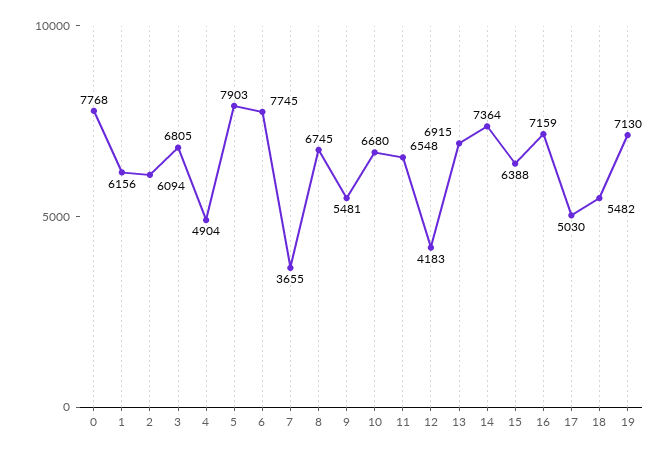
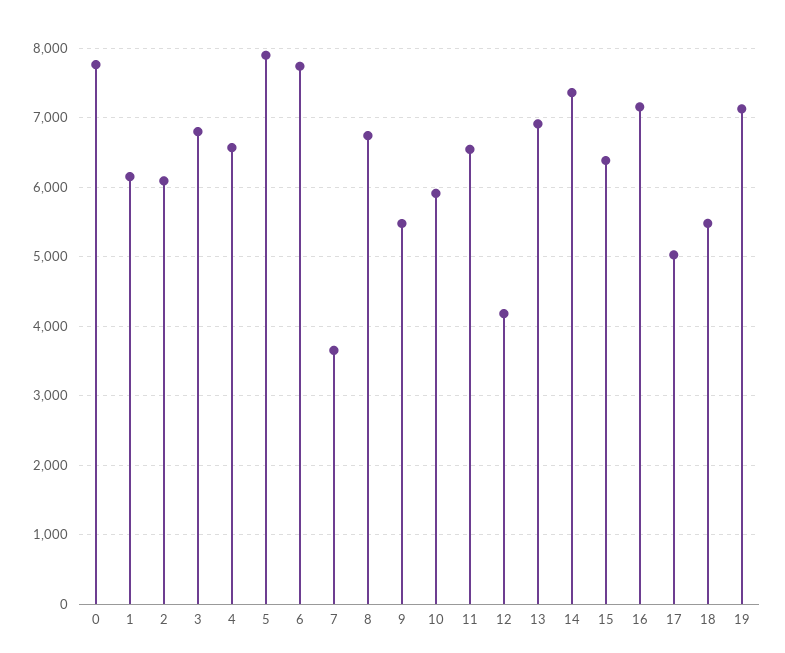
  {
    "0": 7768,
    "1": 6156,
    "2": 6094,
    "3": 6805,
-   "4": 4904,
+   "4": 6600,
    "5": 7903,
    "6": 7745,
    "7": 3655,
    "8": 6745,
    "9": 5481,
-   "10": 6680,
+   "10": 5900,
    "11": 6548,
    "12": 4183,
    "13": 6915,
    "14": 7364,
    "15": 6388,
    "16": 7159,
    "17": 5030,
    "18": 5482,
    "19": 7130
  }

